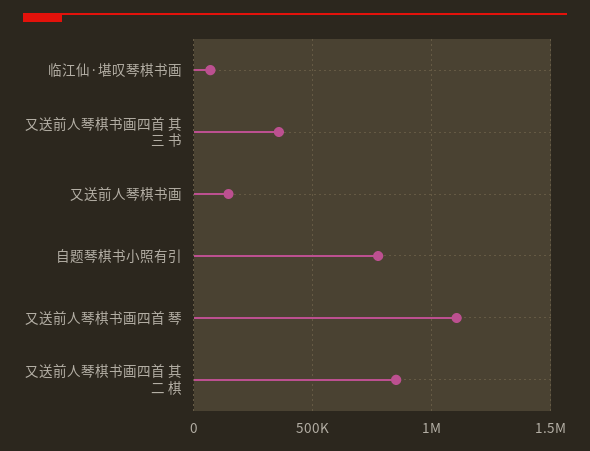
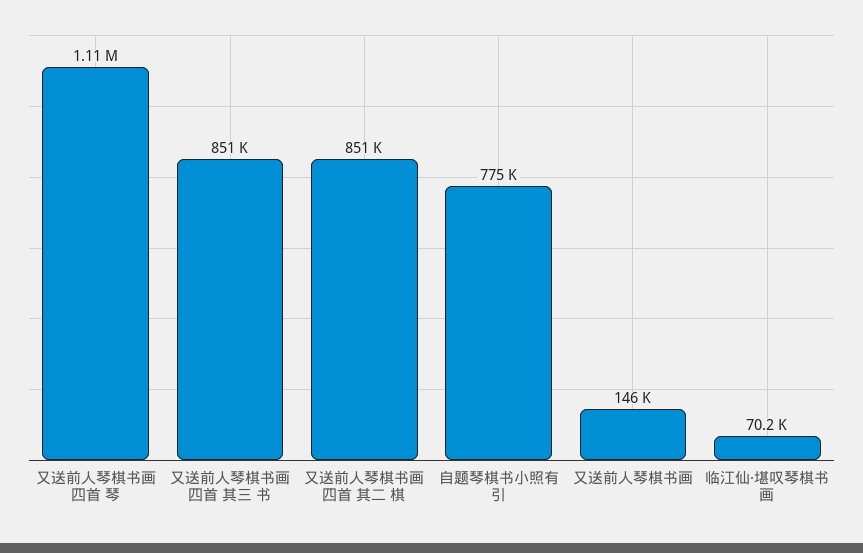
  {
    "临江仙·堪叹琴棋书画": 70200,
-   "又送前人琴棋书画四首 其三 书": 350000,
+   "又送前人琴棋书画四首 其三 书": 851000,
    "又送前人琴棋书画": 146000,
    "自题琴棋书小照有引": 775000,
    "又送前人琴棋书画四首 琴": 1110000,
    "又送前人琴棋书画四首 其二 棋": 851000
  }

